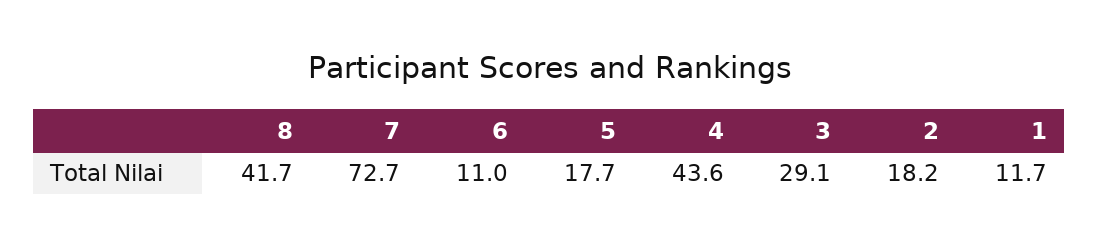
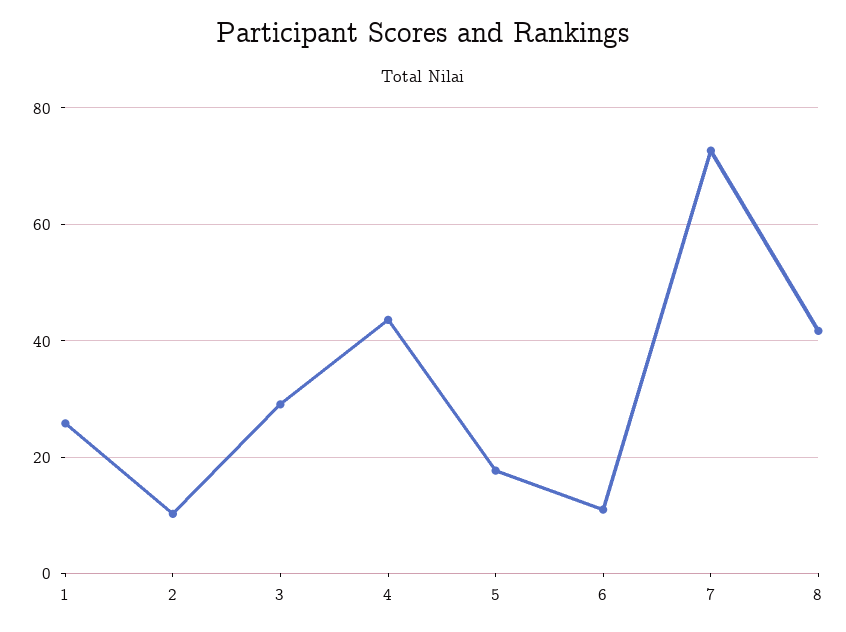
  {
    "8": 41.7,
    "7": 72.7,
    "6": 11,
    "5": 17.7,
    "4": 43.6,
    "3": 29.1,
-   "2": 18.2,
+   "2": 10,
-   "1": 11.7
+   "1": 26
  }

